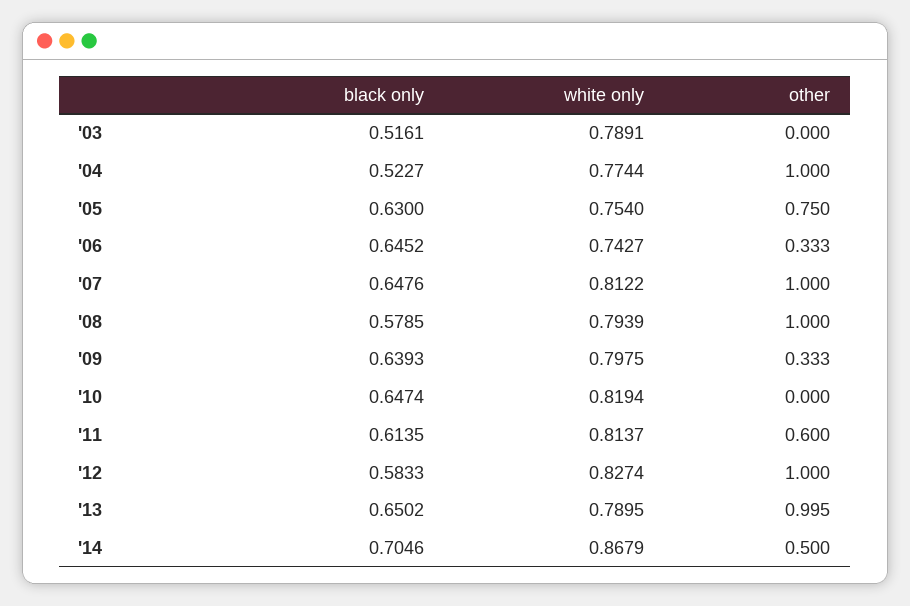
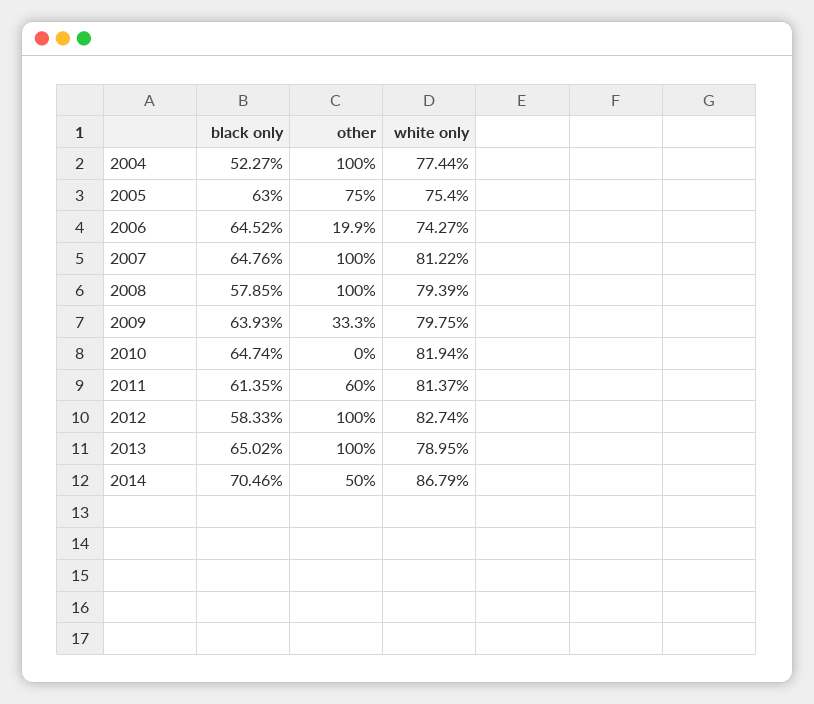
  {
    "black only": {
-     "'03": 0.5161,
      "'04": 0.5227,
      "'05": 0.63,
      "'06": 0.6452,
      "'07": 0.6476,
      "'08": 0.5785,
      "'09": 0.6393,
      "'10": 0.6474,
      "'11": 0.6135,
      "'12": 0.5833,
      "'13": 0.6502,
      "'14": 0.7046
    },
    "white only": {
-     "'03": 0.7891,
      "'04": 0.7744,
      "'05": 0.754,
      "'06": 0.7427,
      "'07": 0.8122,
      "'08": 0.7939,
      "'09": 0.7975,
      "'10": 0.8194,
      "'11": 0.8137,
      "'12": 0.8274,
      "'13": 0.7895,
      "'14": 0.8679
    },
    "other": {
-     "'03": 0,
      "'04": 1,
      "'05": 0.75,
-     "'06": 0.333,
+     "'06": 0.199,
      "'07": 1,
      "'08": 1,
      "'09": 0.333,
      "'10": 0,
      "'11": 0.6,
      "'12": 1,
-     "'13": 0.995,
+     "'13": 1,
      "'14": 0.5
    }
  }

